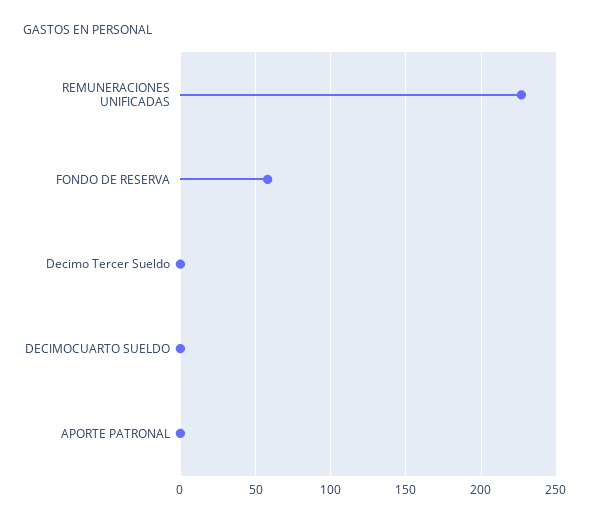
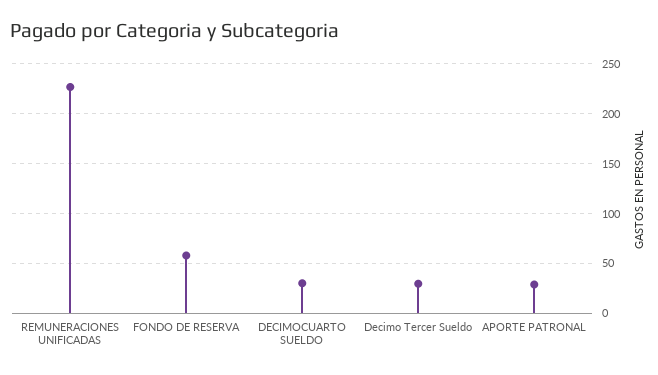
  {
    "REMUNERACIONES UNIFICADAS": 225,
    "FONDO DE RESERVA": 60,
-   "Decimo Tercer Sueldo": 0,
+   "Decimo Tercer Sueldo": 30,
-   "DECIMOCUARTO SUELDO": 0,
+   "DECIMOCUARTO SUELDO": 30,
-   "APORTE PATRONAL": 0
+   "APORTE PATRONAL": 30
  }

